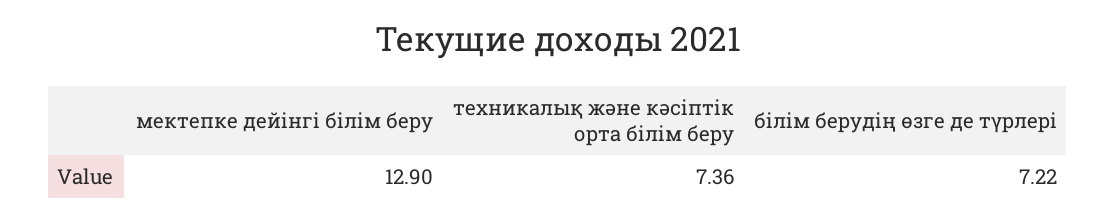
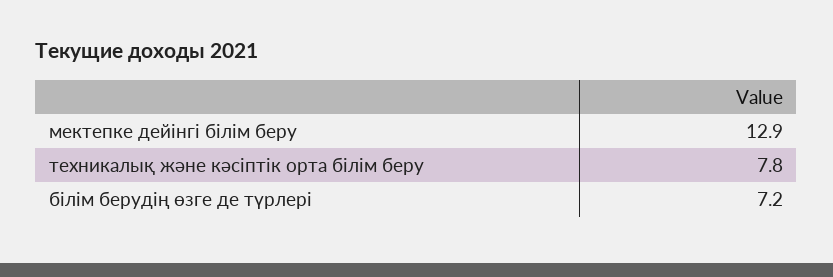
  {
    "мектепке дейінгі білім беру": 12.9,
-   "техникалық және кәсіптік орта білім беру": 7.36,
+   "техникалық және кәсіптік орта білім беру": 7.8,
    "білім берудің өзге де түрлері": 7.22
  }

